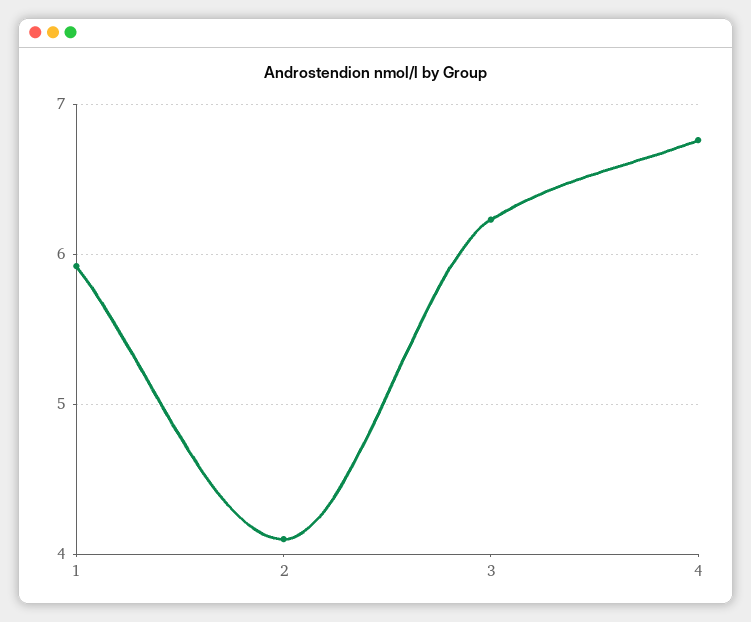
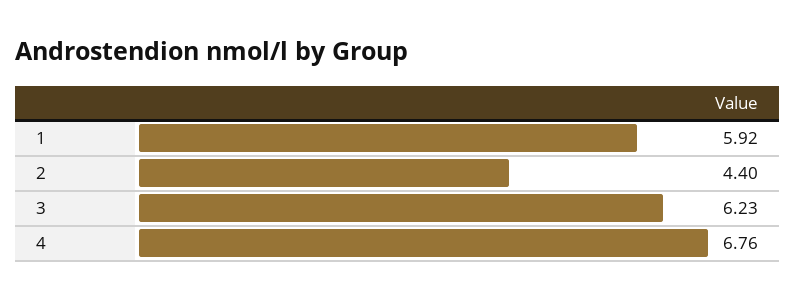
  {
    "1": 5.92,
-   "2": 4.1,
+   "2": 4.4,
    "3": 6.23,
    "4": 6.76
  }

